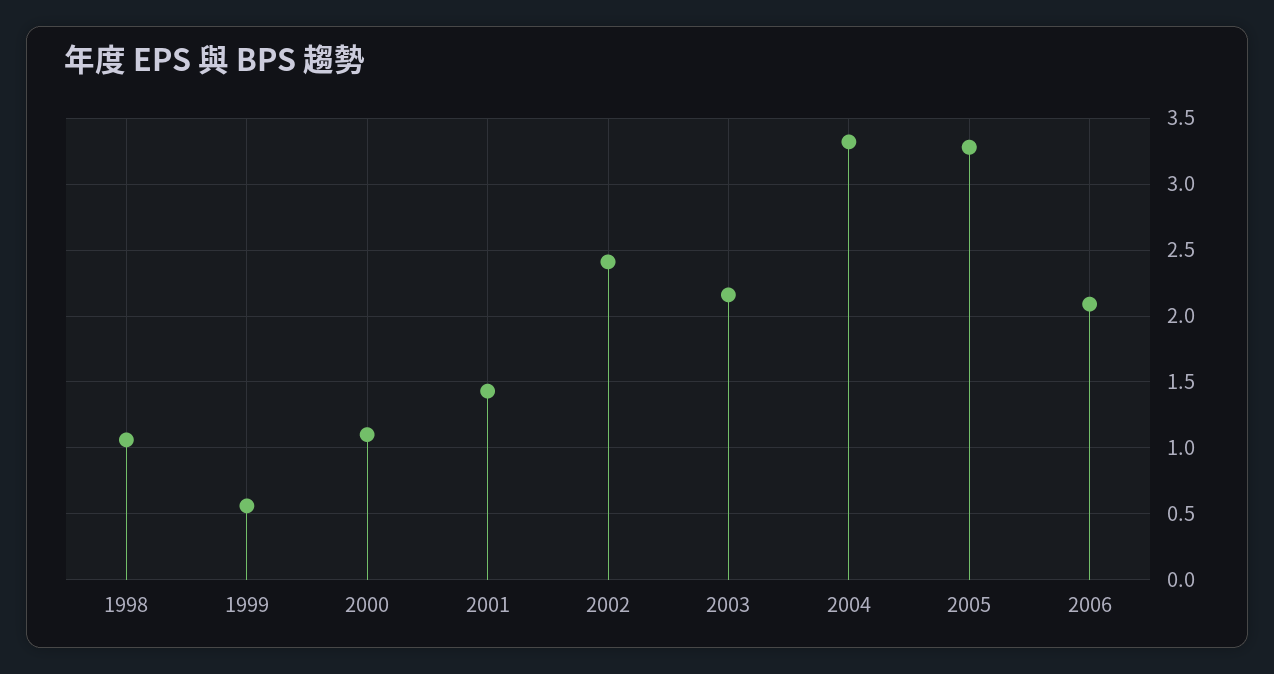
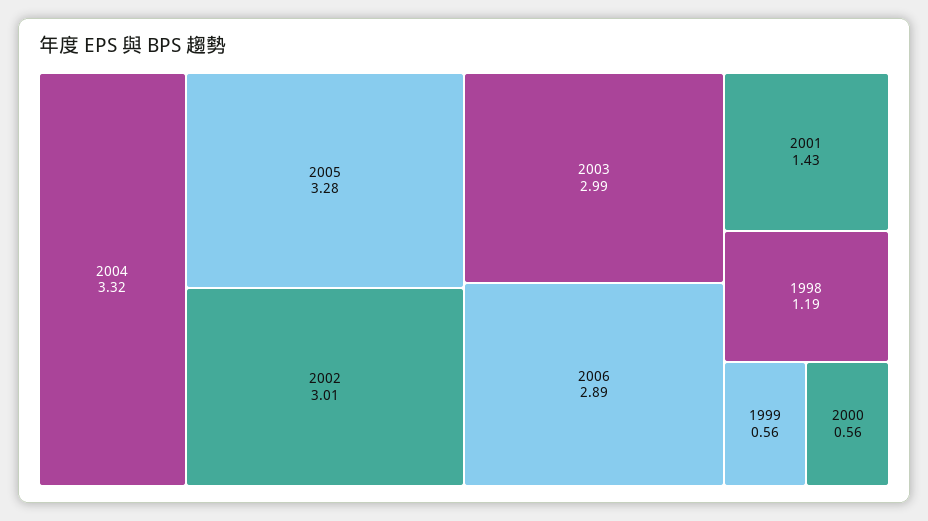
  {
-   "1998": 1.05,
+   "1998": 1.19,
    "1999": 0.56,
-   "2000": 1.1,
+   "2000": 0.56,
    "2001": 1.43,
-   "2002": 2.4,
+   "2002": 3.01,
-   "2003": 2.15,
+   "2003": 2.99,
    "2004": 3.32,
    "2005": 3.28,
-   "2006": 2.1
+   "2006": 2.89
  }

